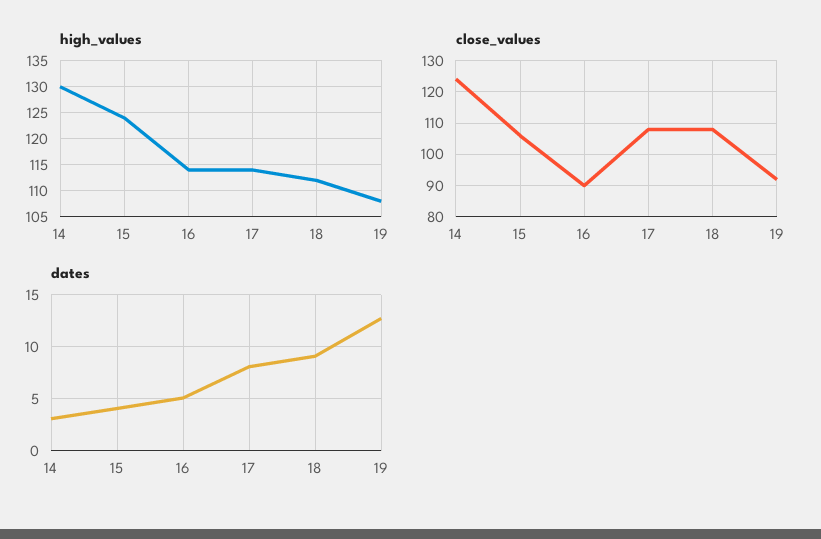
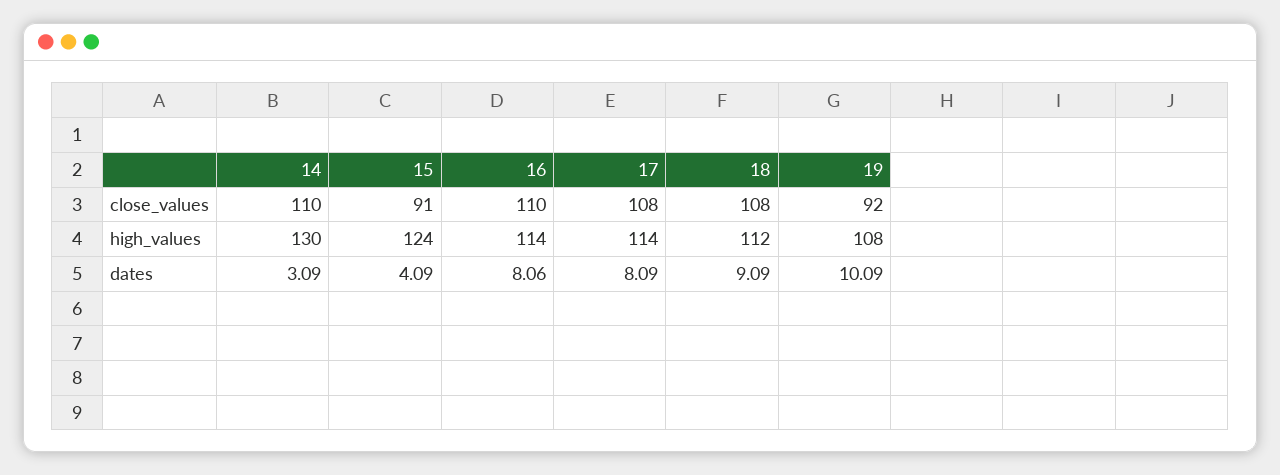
  {
    "high_values": {
      "14": 130,
      "15": 124,
      "16": 114,
      "17": 114,
      "18": 112,
      "19": 108
    },
    "close_values": {
-     "14": 125,
+     "14": 110,
-     "15": 105,
+     "15": 91,
-     "16": 90,
+     "16": 110,
      "17": 108,
      "18": 108,
      "19": 92
    },
    "dates": {
      "14": 3.09,
      "15": 4.09,
-     "16": 5,
+     "16": 8.06,
      "17": 8.09,
      "18": 9.09,
-     "19": 13
+     "19": 10.09
    }
  }

